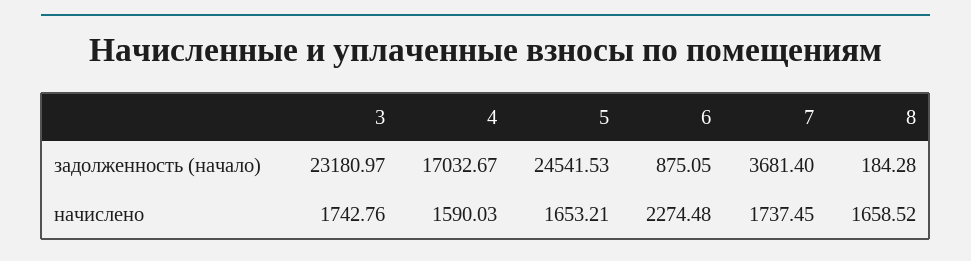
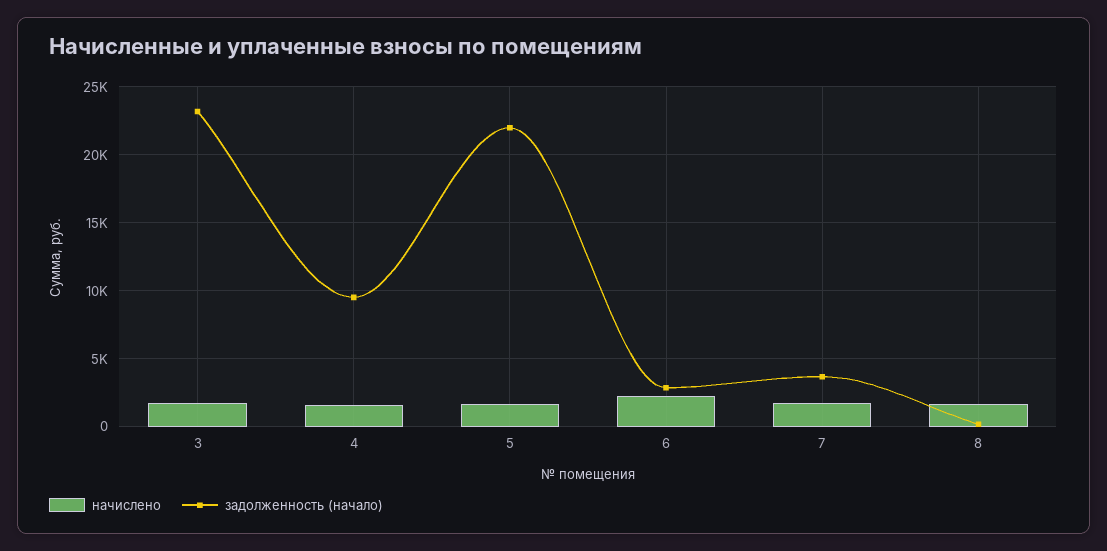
  {
    "задолженность (начало)": {
      "3": 23180.97,
-     "4": 17032.67,
+     "4": 9500,
-     "5": 24541.53,
+     "5": 22000,
-     "6": 875.05,
+     "6": 3000,
      "7": 3681.4,
      "8": 184.28
    },
    "начислено": {
      "3": 1742.76,
      "4": 1590.03,
      "5": 1653.21,
      "6": 2274.48,
      "7": 1737.45,
      "8": 1658.52
    }
  }

